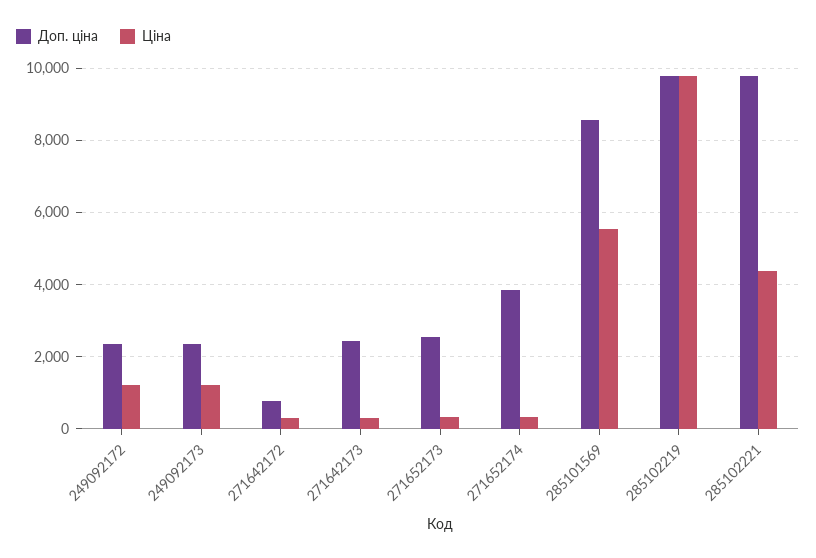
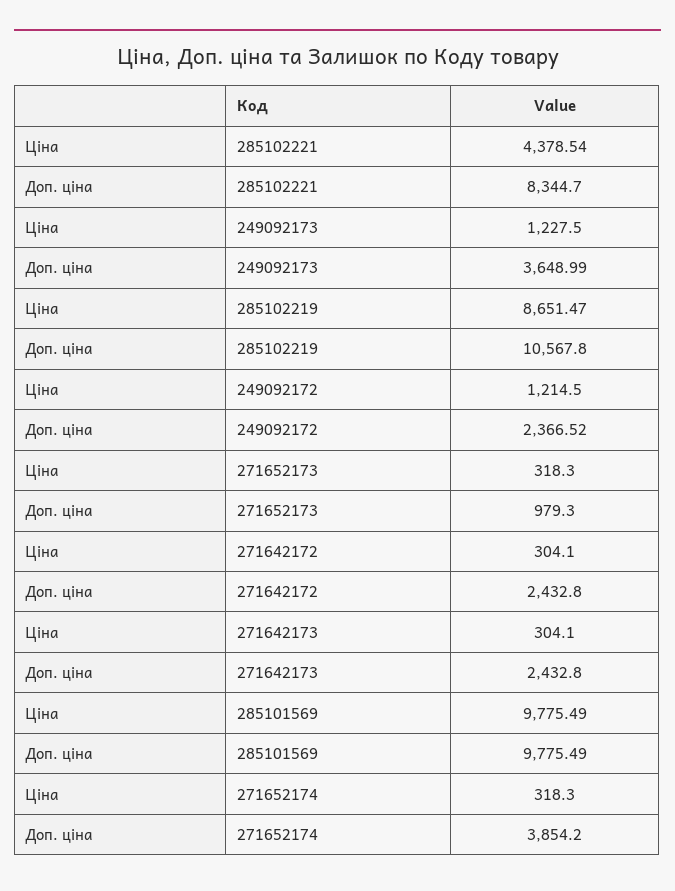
  {
    "Доп. ціна": {
      "249092172": 2366.52,
-     "249092173": 2400,
+     "249092173": 3648.99,
-     "271642172": 800,
+     "271642172": 2432.8,
      "271642173": 2432.8,
-     "271652173": 2600,
+     "271652173": 979.3,
      "271652174": 3854.2,
-     "285101569": 8600,
+     "285101569": 9775.49,
-     "285102219": 9800,
+     "285102219": 10567.8,
-     "285102221": 9800
+     "285102221": 8344.7
    },
    "Ціна": {
      "249092172": 1214.5,
      "249092173": 1227.5,
      "271642172": 304.1,
      "271642173": 304.1,
      "271652173": 318.3,
      "271652174": 318.3,
-     "285101569": 5600,
+     "285101569": 9775.49,
-     "285102219": 9800,
+     "285102219": 8651.47,
      "285102221": 4378.54
    }
  }

